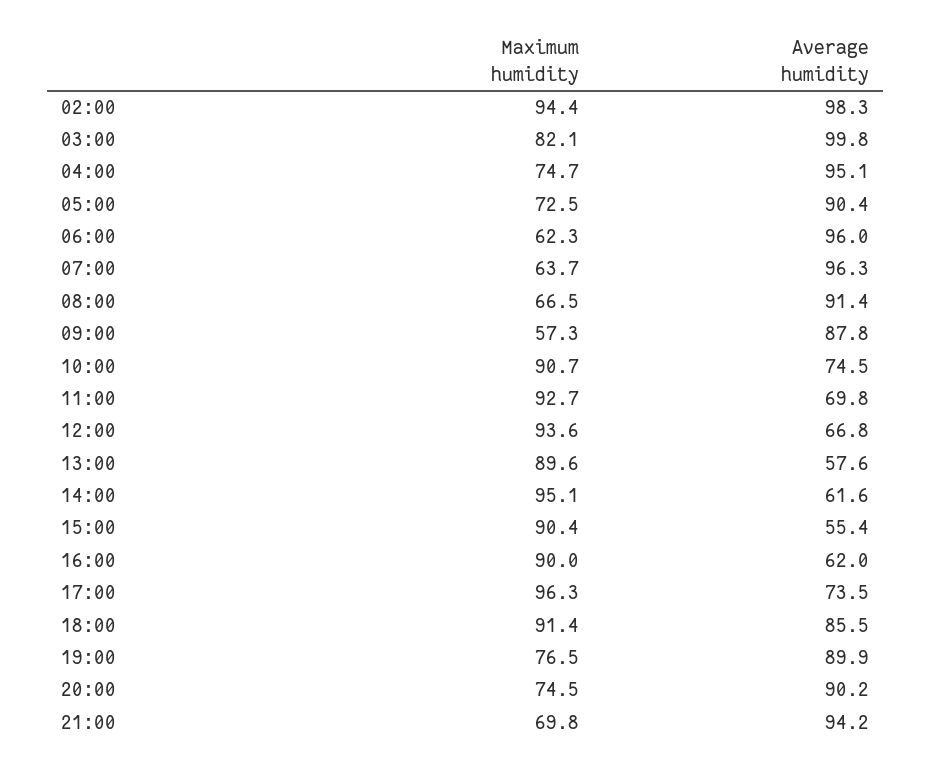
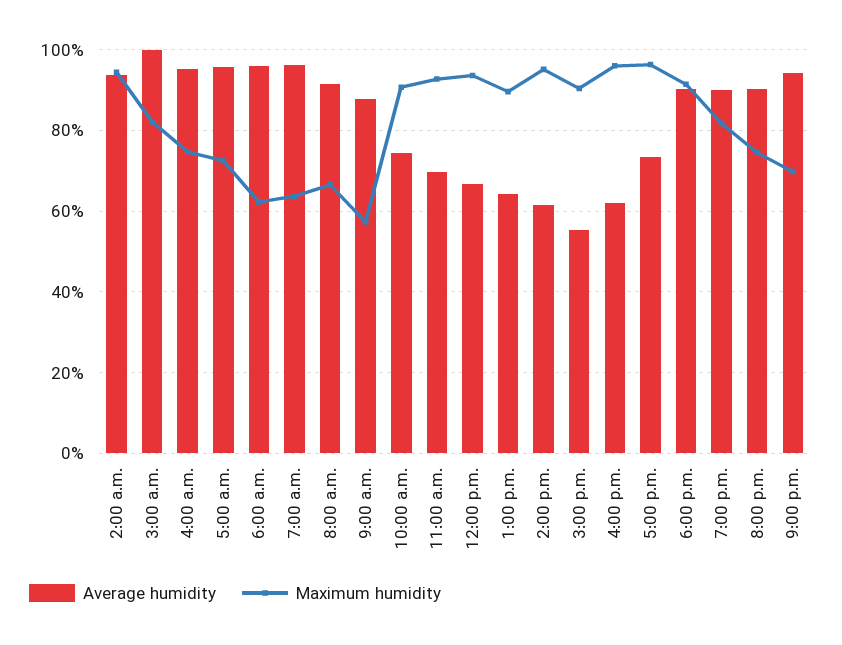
  {
    "Maximum humidity": {
      "02:00": 94.4,
      "03:00": 82.1,
      "04:00": 74.7,
      "05:00": 72.5,
      "06:00": 62.3,
      "07:00": 63.7,
      "08:00": 66.5,
      "09:00": 57.3,
      "10:00": 90.7,
      "11:00": 92.7,
      "12:00": 93.6,
      "13:00": 89.6,
      "14:00": 95.1,
      "15:00": 90.4,
-     "16:00": 90,
+     "16:00": 96,
      "17:00": 96.3,
      "18:00": 91.4,
-     "19:00": 76.5,
+     "19:00": 82,
      "20:00": 74.5,
      "21:00": 69.8
    },
    "Average humidity": {
-     "02:00": 98.3,
+     "02:00": 94,
      "03:00": 99.8,
      "04:00": 95.1,
-     "05:00": 90.4,
+     "05:00": 96,
      "06:00": 96,
      "07:00": 96.3,
      "08:00": 91.4,
      "09:00": 87.8,
      "10:00": 74.5,
      "11:00": 69.8,
      "12:00": 66.8,
-     "13:00": 57.6,
+     "13:00": 64,
      "14:00": 61.6,
      "15:00": 55.4,
      "16:00": 62,
      "17:00": 73.5,
-     "18:00": 85.5,
+     "18:00": 90,
      "19:00": 89.9,
      "20:00": 90.2,
      "21:00": 94.2
    }
  }

